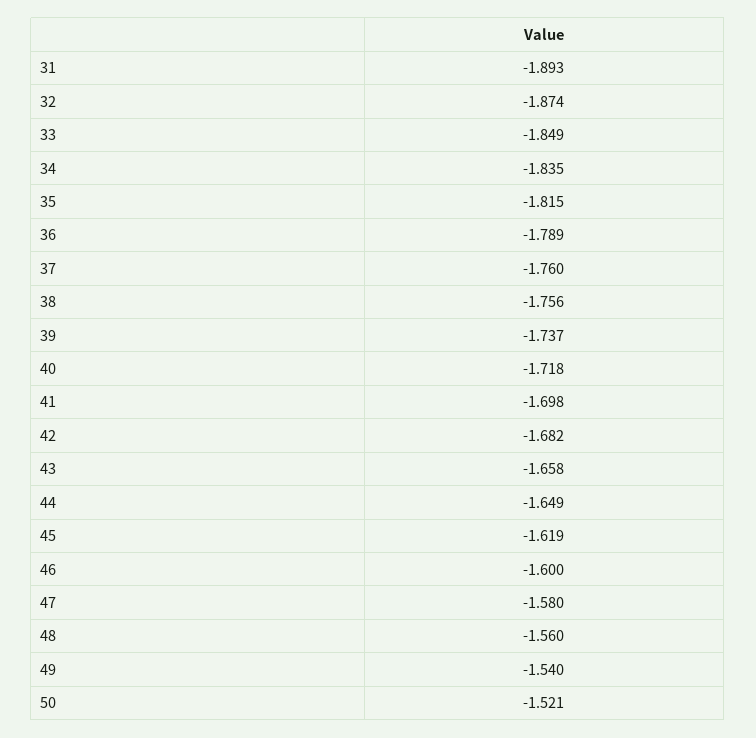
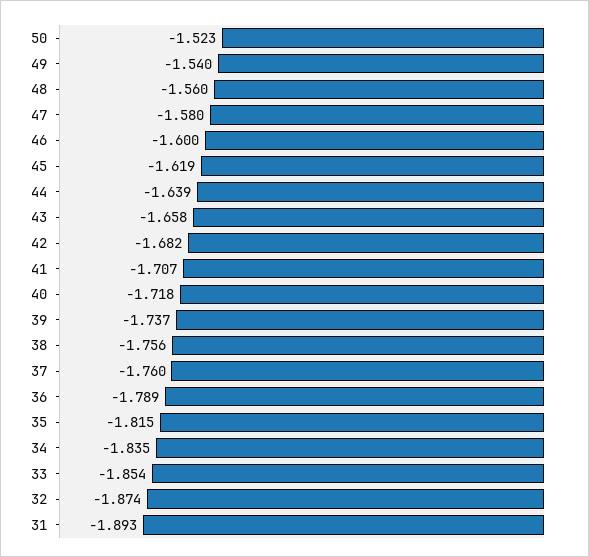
  {
    "31": -1.893,
    "32": -1.874,
-   "33": -1.849,
+   "33": -1.854,
    "34": -1.835,
    "35": -1.815,
    "36": -1.789,
    "37": -1.76,
    "38": -1.756,
    "39": -1.737,
    "40": -1.718,
-   "41": -1.698,
+   "41": -1.707,
    "42": -1.682,
    "43": -1.658,
-   "44": -1.649,
+   "44": -1.639,
    "45": -1.619,
    "46": -1.6,
    "47": -1.58,
    "48": -1.56,
    "49": -1.54,
-   "50": -1.521
+   "50": -1.523
  }

